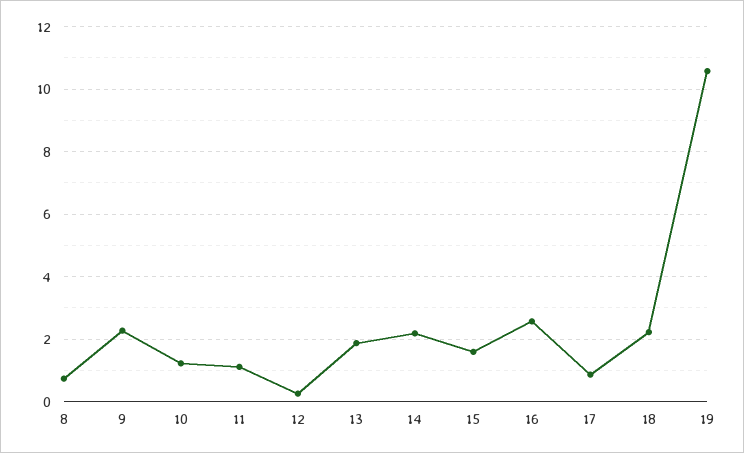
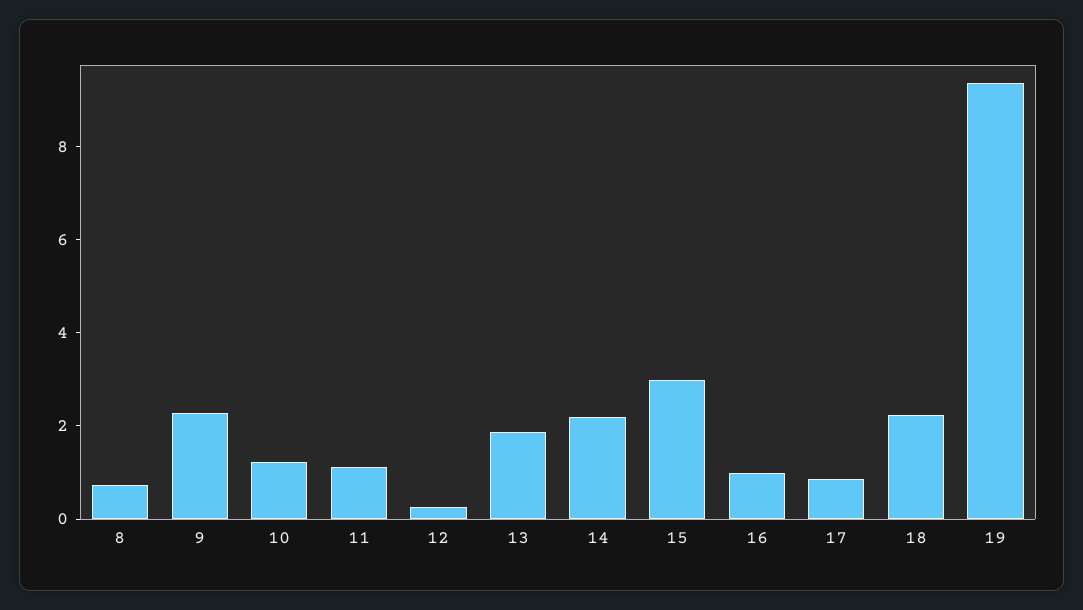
  {
    "8": 0.8,
    "9": 2.2,
    "10": 1.2,
    "11": 1.2,
    "12": 0.2,
    "13": 1.8,
    "14": 2.2,
-   "15": 1.6,
+   "15": 3,
-   "16": 2.6,
+   "16": 1,
    "17": 0.8,
    "18": 2.2,
-   "19": 10.6
+   "19": 9.5
  }

